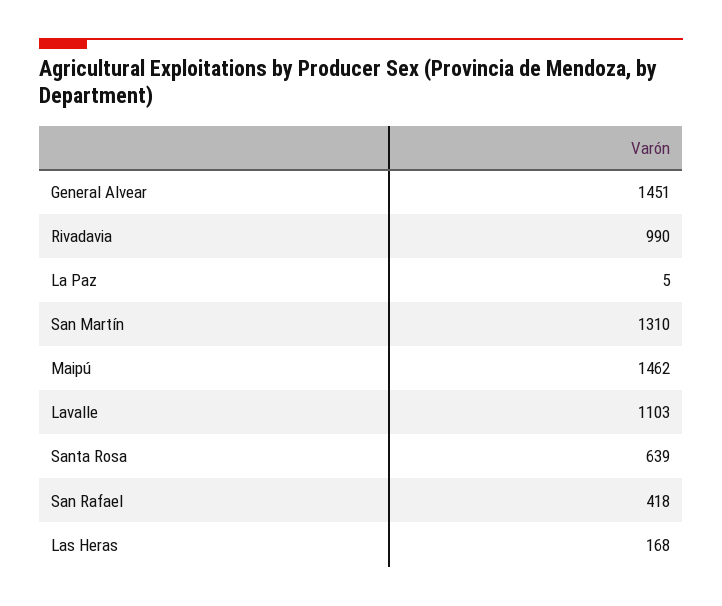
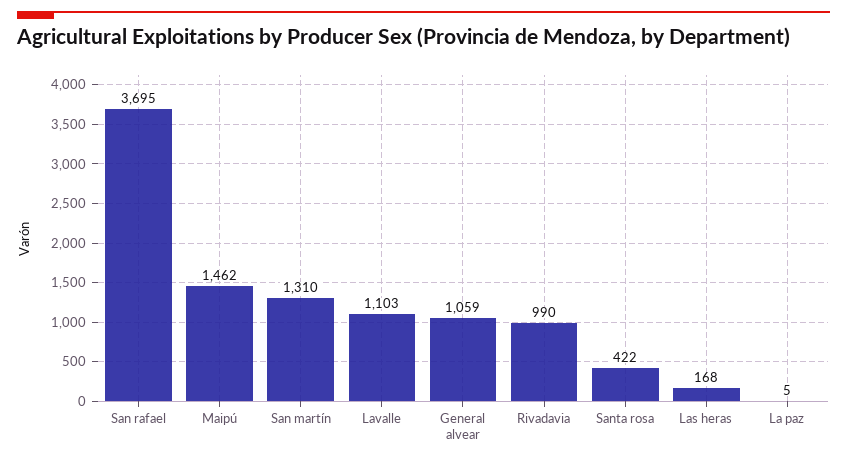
  {
-   "General Alvear": 1451,
+   "General Alvear": 1059,
    "Rivadavia": 990,
    "La Paz": 5,
    "San Martín": 1310,
    "Maipú": 1462,
    "Lavalle": 1103,
-   "Santa Rosa": 639,
+   "Santa Rosa": 422,
-   "San Rafael": 418,
+   "San Rafael": 3695,
    "Las Heras": 168
  }

